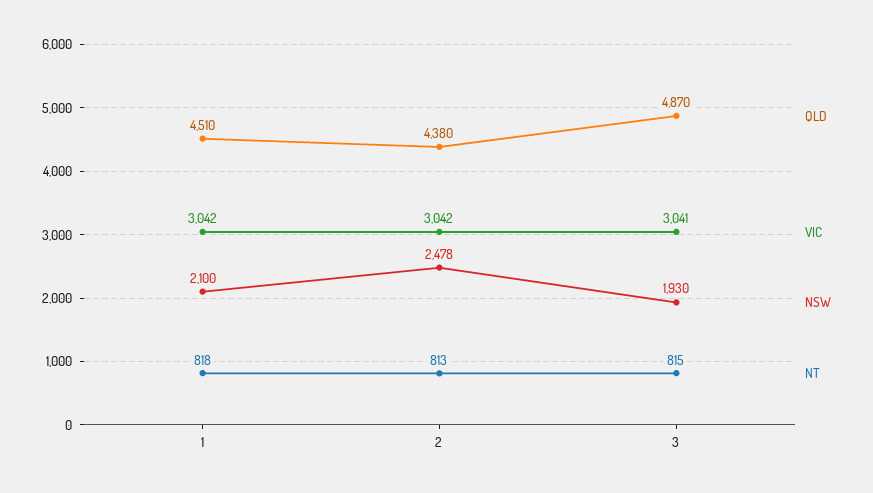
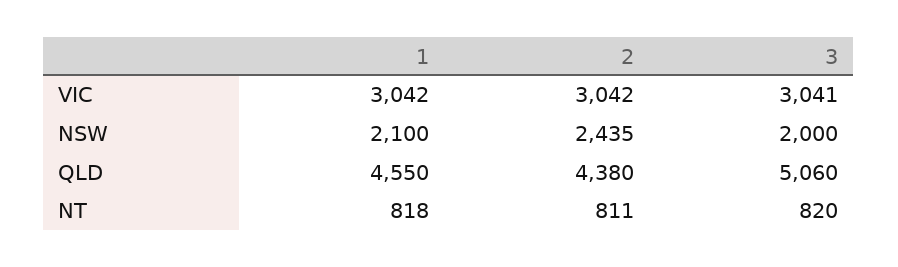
  {
    "QLD": {
-     "1": 4510,
+     "1": 4550,
      "2": 4380,
-     "3": 4870
+     "3": 5060
    },
    "VIC": {
      "1": 3042,
      "2": 3042,
      "3": 3041
    },
    "NSW": {
      "1": 2100,
-     "2": 2478,
+     "2": 2435,
-     "3": 1930
+     "3": 2000
    },
    "NT": {
      "1": 818,
-     "2": 813,
+     "2": 811,
-     "3": 815
+     "3": 820
    }
  }

